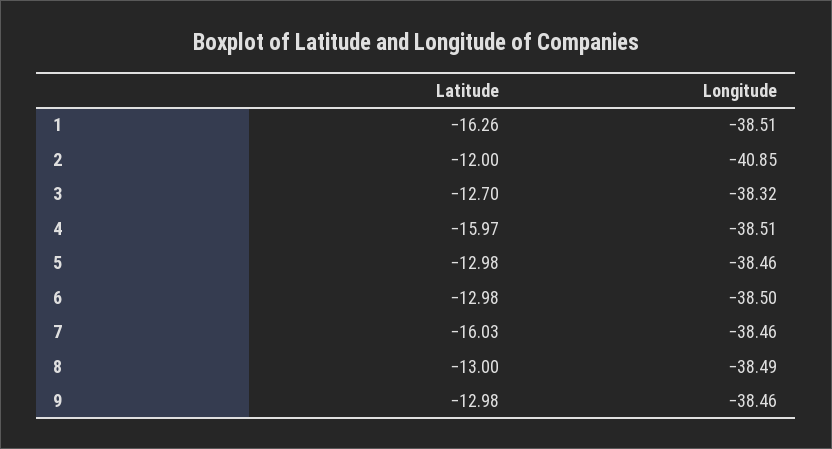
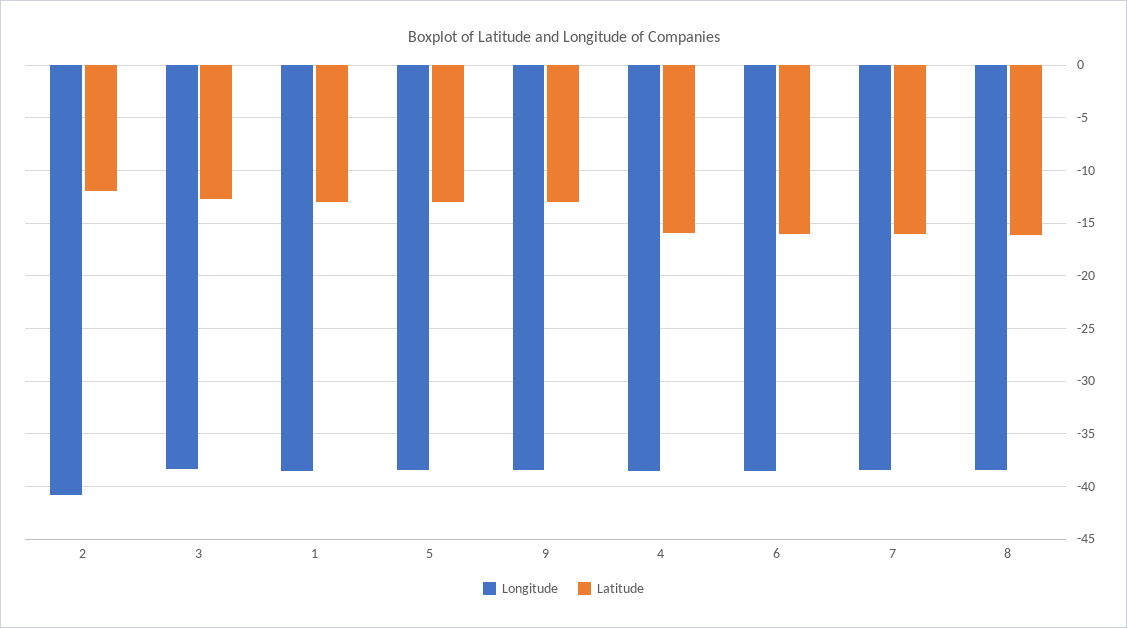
  {
    "Latitude": {
-     "1": -16.26,
+     "1": -13,
      "2": -12,
      "3": -12.7,
      "4": -15.97,
      "5": -12.98,
-     "6": -12.98,
+     "6": -16,
      "7": -16.03,
-     "8": -13,
+     "8": -16,
      "9": -12.98
    },
    "Longitude": {
      "1": -38.51,
      "2": -40.85,
      "3": -38.32,
      "4": -38.51,
      "5": -38.46,
      "6": -38.5,
      "7": -38.46,
      "8": -38.49,
      "9": -38.46
    }
  }

